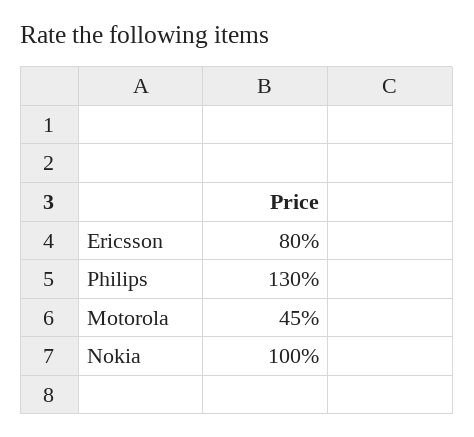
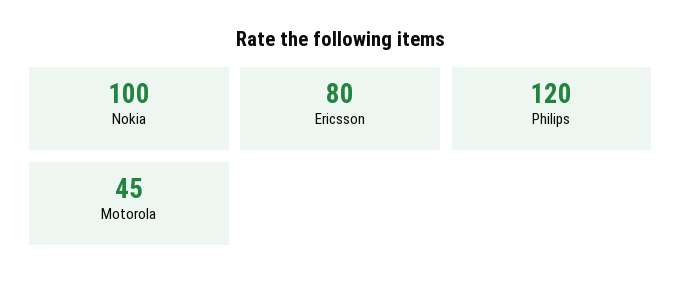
  {
    "Ericsson": 80,
-   "Philips": 130,
+   "Philips": 120,
    "Motorola": 45,
    "Nokia": 100
  }

